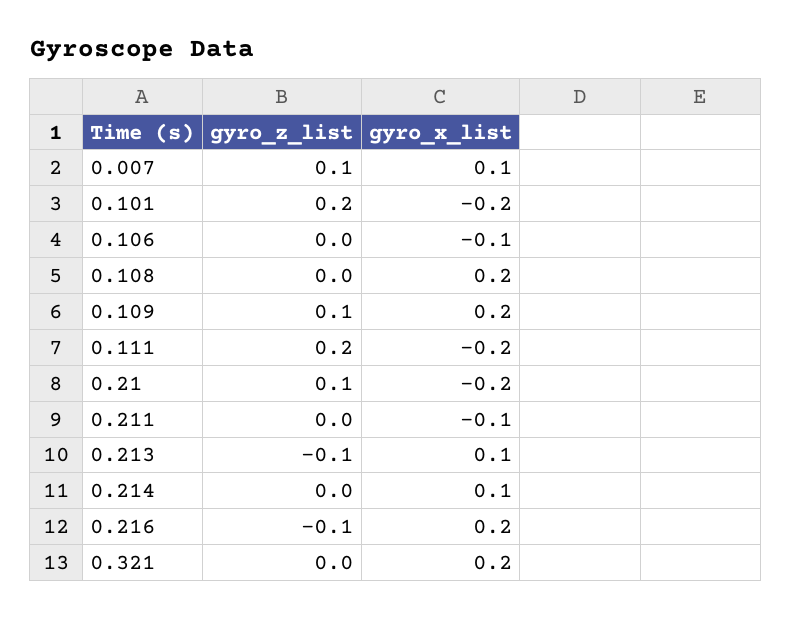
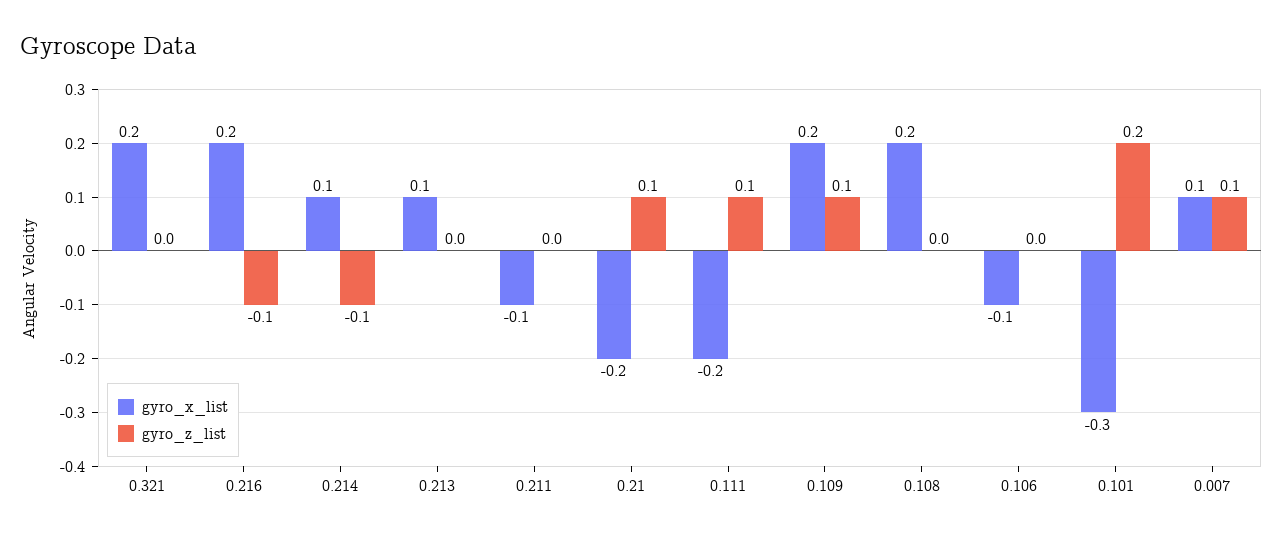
  {
    "gyro_z_list": {
      "0.007": 0.1,
      "0.101": 0.2,
      "0.106": 0,
      "0.108": 0,
      "0.109": 0.1,
-     "0.111": 0.2,
+     "0.111": 0.1,
      "0.21": 0.1,
      "0.211": 0,
-     "0.213": -0.1,
+     "0.213": 0,
-     "0.214": 0,
+     "0.214": -0.1,
      "0.216": -0.1,
      "0.321": 0
    },
    "gyro_x_list": {
      "0.007": 0.1,
-     "0.101": -0.2,
+     "0.101": -0.3,
      "0.106": -0.1,
      "0.108": 0.2,
      "0.109": 0.2,
      "0.111": -0.2,
      "0.21": -0.2,
      "0.211": -0.1,
      "0.213": 0.1,
      "0.214": 0.1,
      "0.216": 0.2,
      "0.321": 0.2
    }
  }

